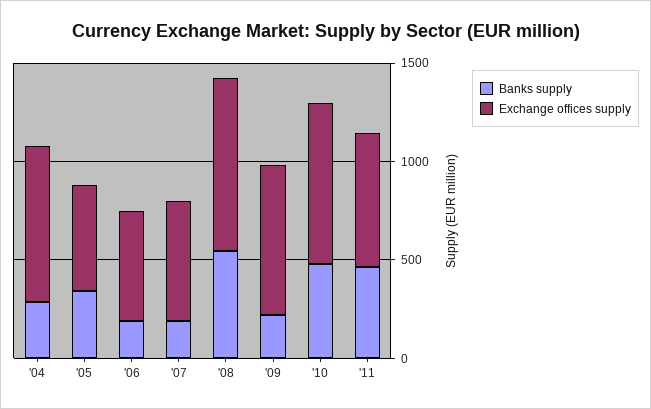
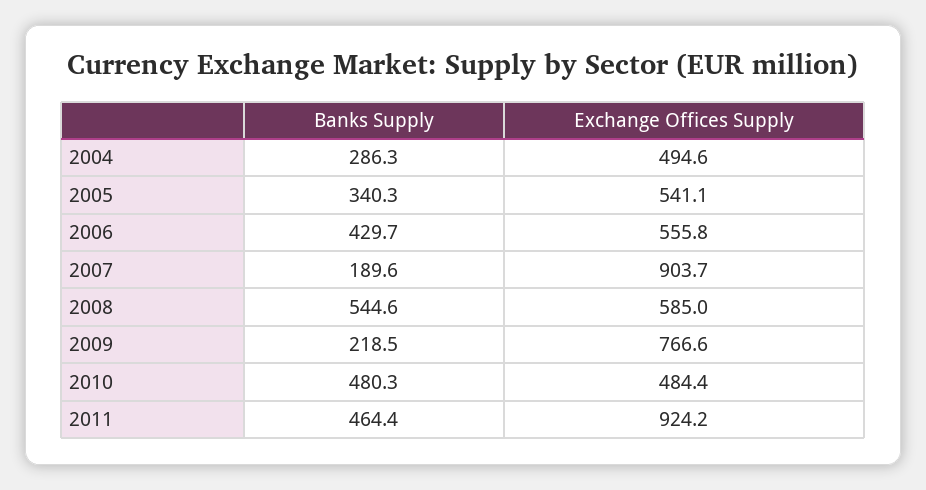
  {
    "Banks supply": {
      "'04": 286.3,
      "'05": 340.3,
-     "'06": 200,
+     "'06": 429.7,
      "'07": 189.6,
      "'08": 544.6,
      "'09": 218.5,
      "'10": 480.3,
      "'11": 464.4
    },
    "Exchange offices supply": {
-     "'04": 800,
+     "'04": 494.6,
      "'05": 541.1,
      "'06": 555.8,
-     "'07": 600,
+     "'07": 903.7,
-     "'08": 900,
+     "'08": 585,
      "'09": 766.6,
-     "'10": 800,
+     "'10": 484.4,
-     "'11": 700
+     "'11": 924.2
    }
  }

